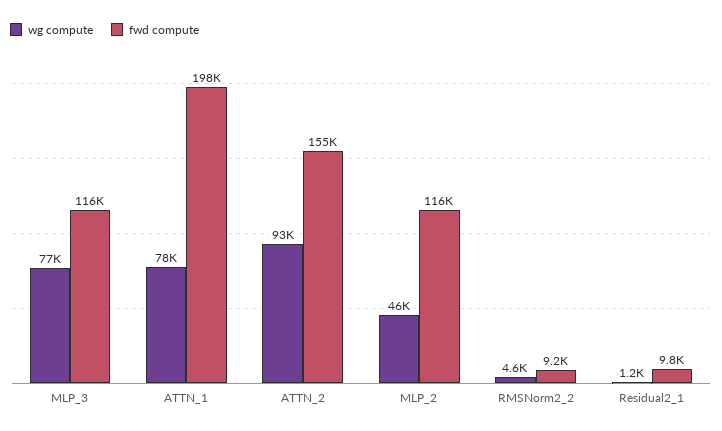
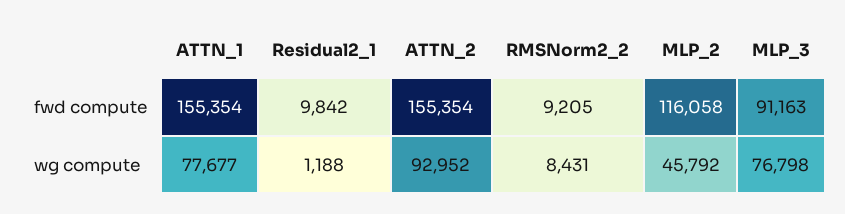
  {
    "wg compute": {
      "MLP_3": 76798,
      "ATTN_1": 77677,
      "ATTN_2": 92952,
      "MLP_2": 45792,
-     "RMSNorm2_2": 4600,
+     "RMSNorm2_2": 8431,
      "Residual2_1": 1188
    },
    "fwd compute": {
-     "MLP_3": 116000,
+     "MLP_3": 91163,
-     "ATTN_1": 198000,
+     "ATTN_1": 155354,
      "ATTN_2": 155354,
      "MLP_2": 116058,
      "RMSNorm2_2": 9205,
      "Residual2_1": 9842
    }
  }

